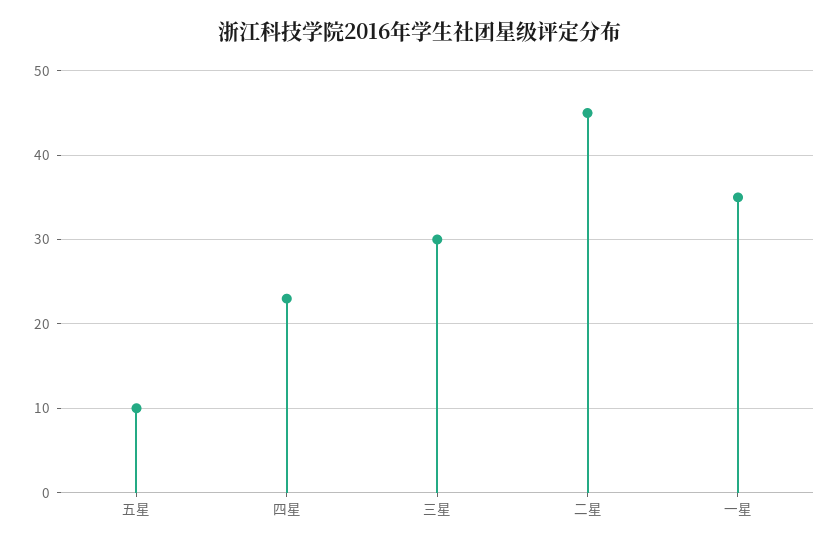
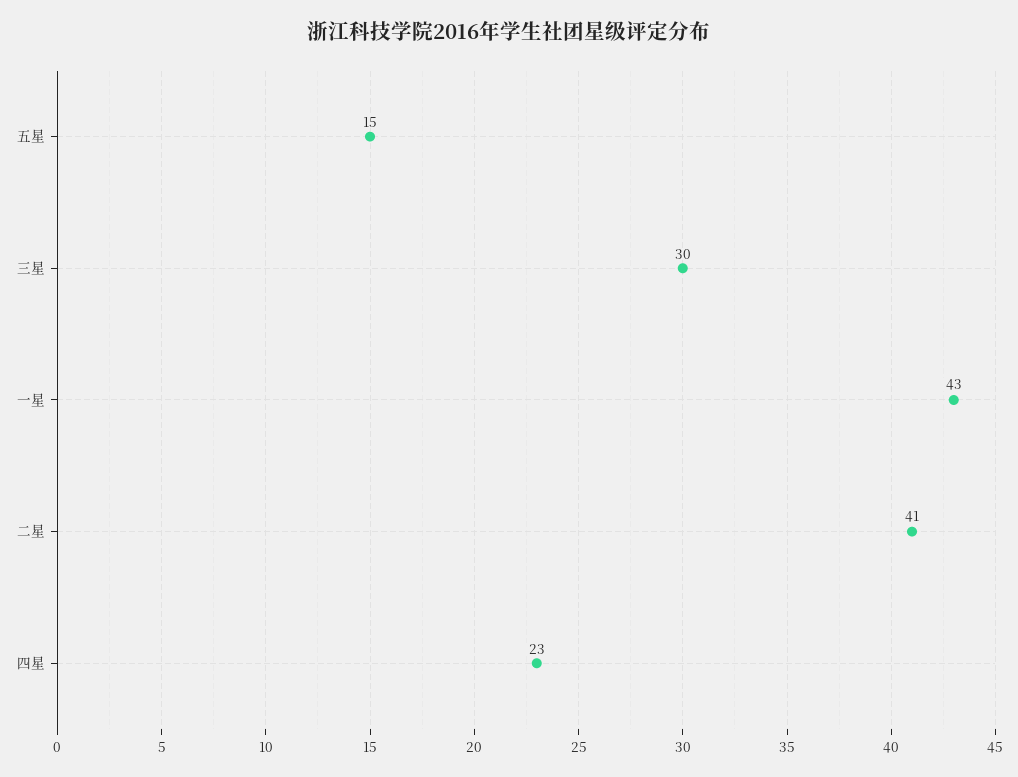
  {
-   "五星": 10,
+   "五星": 15,
    "四星": 23,
    "三星": 30,
-   "二星": 45,
+   "二星": 41,
-   "一星": 35
+   "一星": 43
  }

